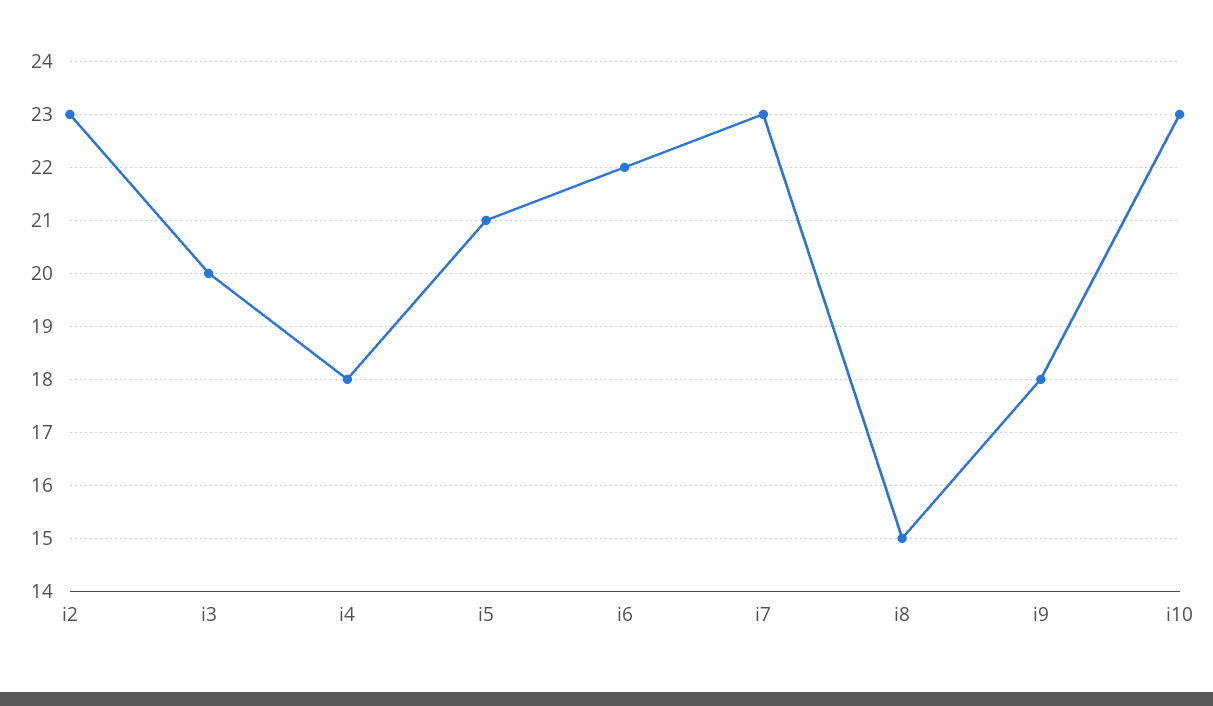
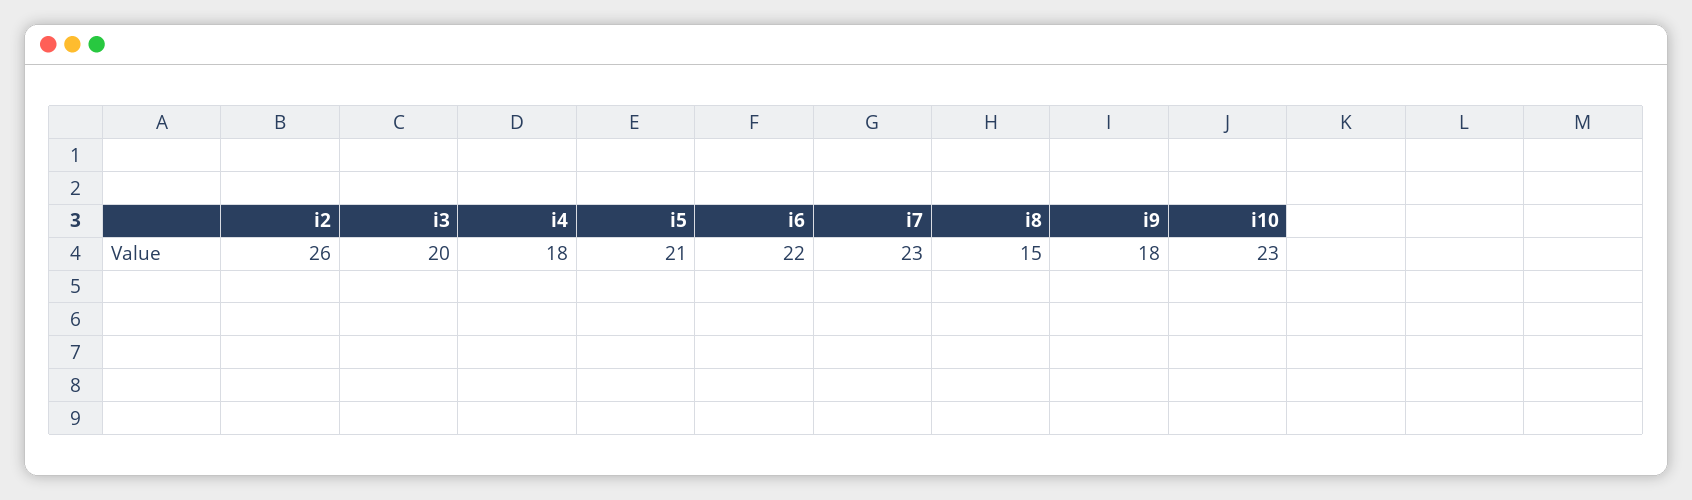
  {
-   "i2": 23,
+   "i2": 26,
    "i3": 20,
    "i4": 18,
    "i5": 21,
    "i6": 22,
    "i7": 23,
    "i8": 15,
    "i9": 18,
    "i10": 23
  }

